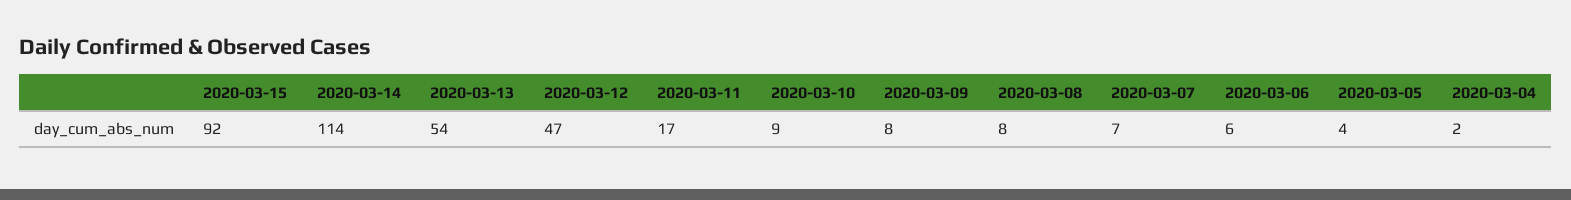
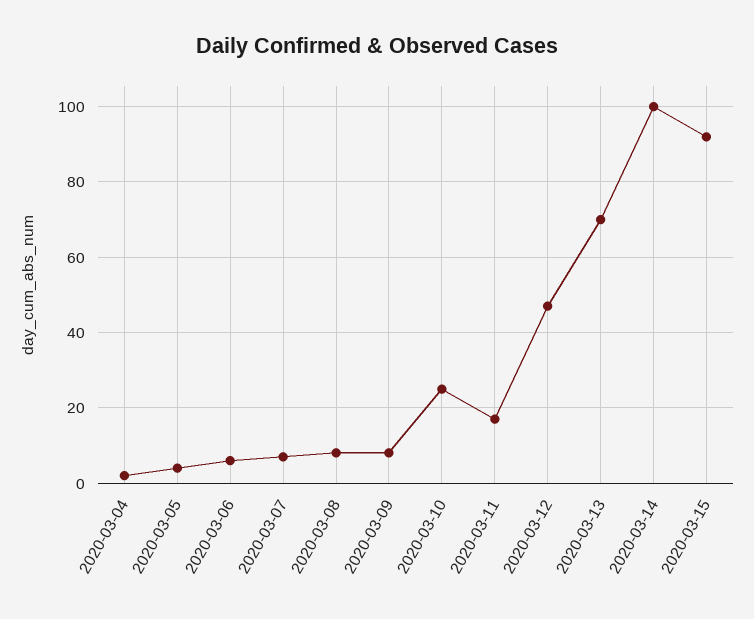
  {
    "2020-03-15": 92,
-   "2020-03-14": 114,
+   "2020-03-14": 100,
-   "2020-03-13": 54,
+   "2020-03-13": 70,
    "2020-03-12": 47,
    "2020-03-11": 17,
-   "2020-03-10": 9,
+   "2020-03-10": 25,
    "2020-03-09": 8,
    "2020-03-08": 8,
    "2020-03-07": 7,
    "2020-03-06": 6,
    "2020-03-05": 4,
    "2020-03-04": 2
  }

